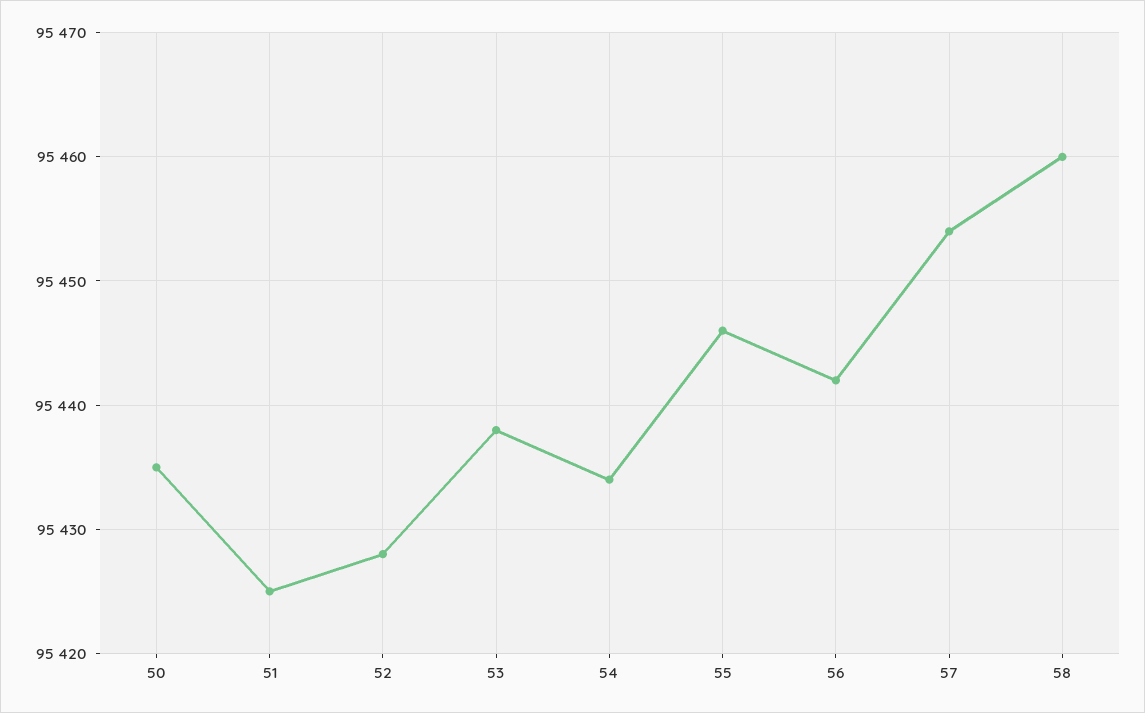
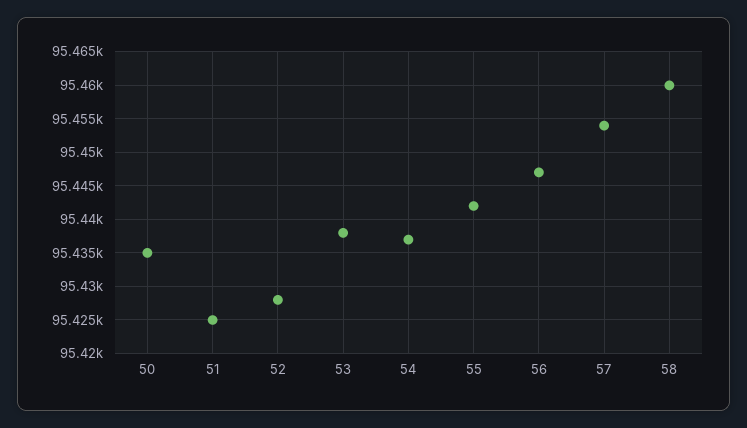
  {
    "50": 95435,
    "51": 95425,
    "52": 95428,
    "53": 95438,
-   "54": 95434,
+   "54": 95437,
-   "55": 95446,
+   "55": 95442,
-   "56": 95442,
+   "56": 95447,
    "57": 95454,
    "58": 95460
  }

